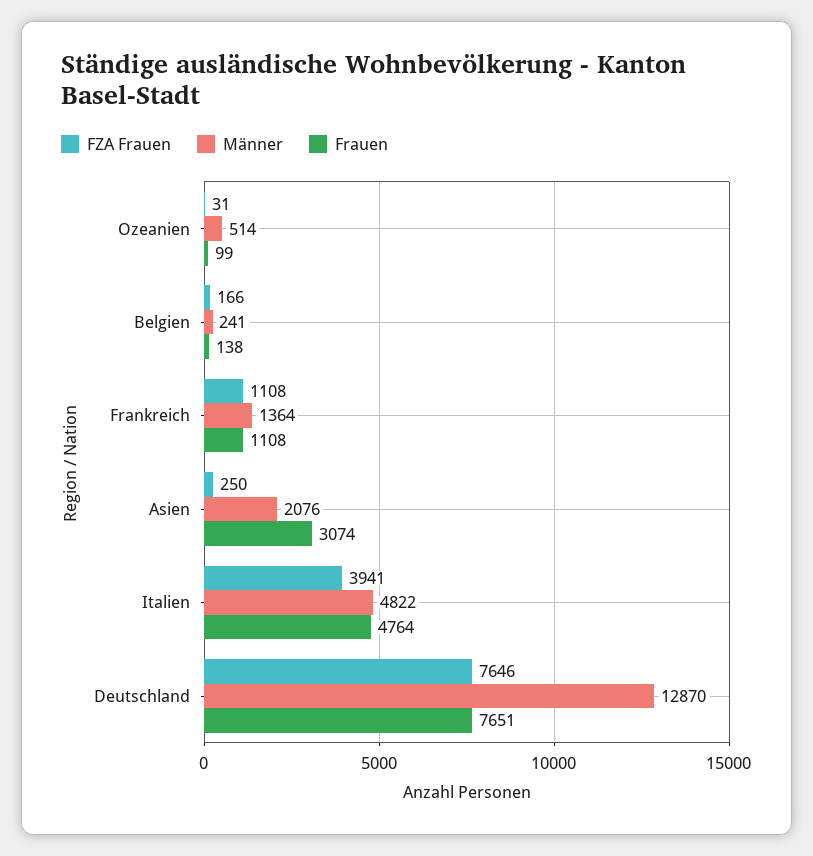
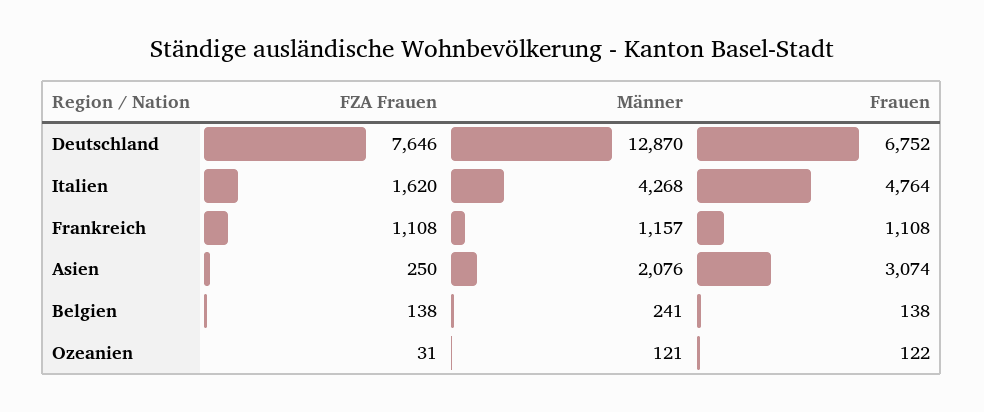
  {
    "FZA Frauen": {
      "Ozeanien": 31,
-     "Belgien": 166,
+     "Belgien": 138,
      "Frankreich": 1108,
      "Asien": 250,
-     "Italien": 3941,
+     "Italien": 1620,
      "Deutschland": 7646
    },
    "Männer": {
-     "Ozeanien": 514,
+     "Ozeanien": 121,
      "Belgien": 241,
-     "Frankreich": 1364,
+     "Frankreich": 1157,
      "Asien": 2076,
-     "Italien": 4822,
+     "Italien": 4268,
      "Deutschland": 12870
    },
    "Frauen": {
-     "Ozeanien": 99,
+     "Ozeanien": 122,
      "Belgien": 138,
      "Frankreich": 1108,
      "Asien": 3074,
      "Italien": 4764,
-     "Deutschland": 7651
+     "Deutschland": 6752
    }
  }

